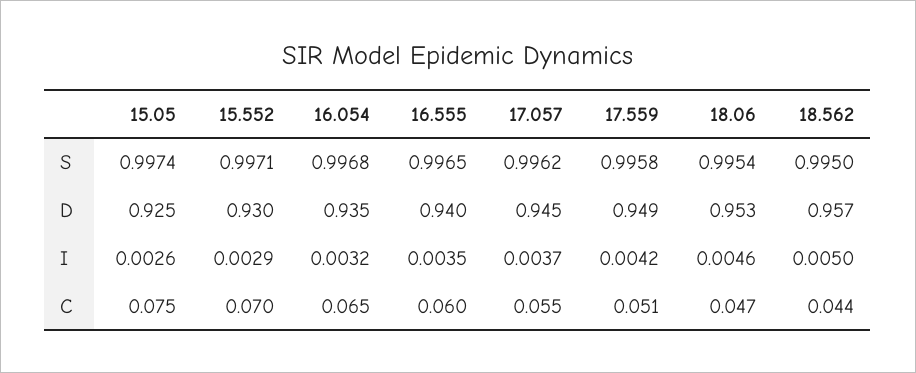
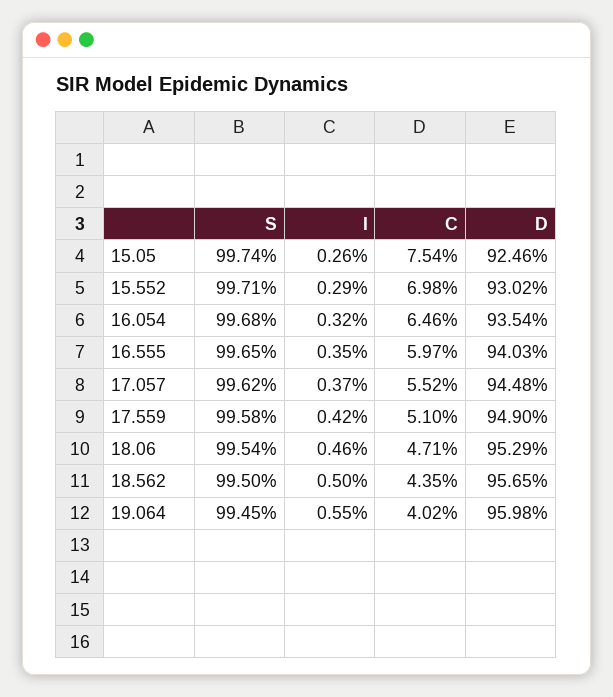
  {
    "15.05": {
      "S": 0.9974,
      "D": 0.9246,
      "I": 0.0026,
      "C": 0.0754
    },
    "15.552": {
      "S": 0.9971,
      "D": 0.9302,
      "I": 0.0029,
      "C": 0.0698
    },
    "16.054": {
      "S": 0.9968,
      "D": 0.9354,
      "I": 0.0032,
      "C": 0.0646
    },
    "16.555": {
      "S": 0.9965,
      "D": 0.9403,
      "I": 0.0035,
      "C": 0.0597
    },
    "17.057": {
      "S": 0.9962,
      "D": 0.9448,
      "I": 0.0037,
      "C": 0.0552
    },
    "17.559": {
      "S": 0.9958,
      "D": 0.949,
      "I": 0.0042,
      "C": 0.051
    },
    "18.06": {
      "S": 0.9954,
      "D": 0.9529,
      "I": 0.0046,
      "C": 0.0471
    },
    "18.562": {
      "S": 0.995,
      "D": 0.9565,
      "I": 0.005,
      "C": 0.0435
-   }
+   },
+   "19.064": {
+     "S": 0.9945,
+     "I": 0.0055,
+     "C": 0.0402,
+     "D": 0.9598
+   }
  }

